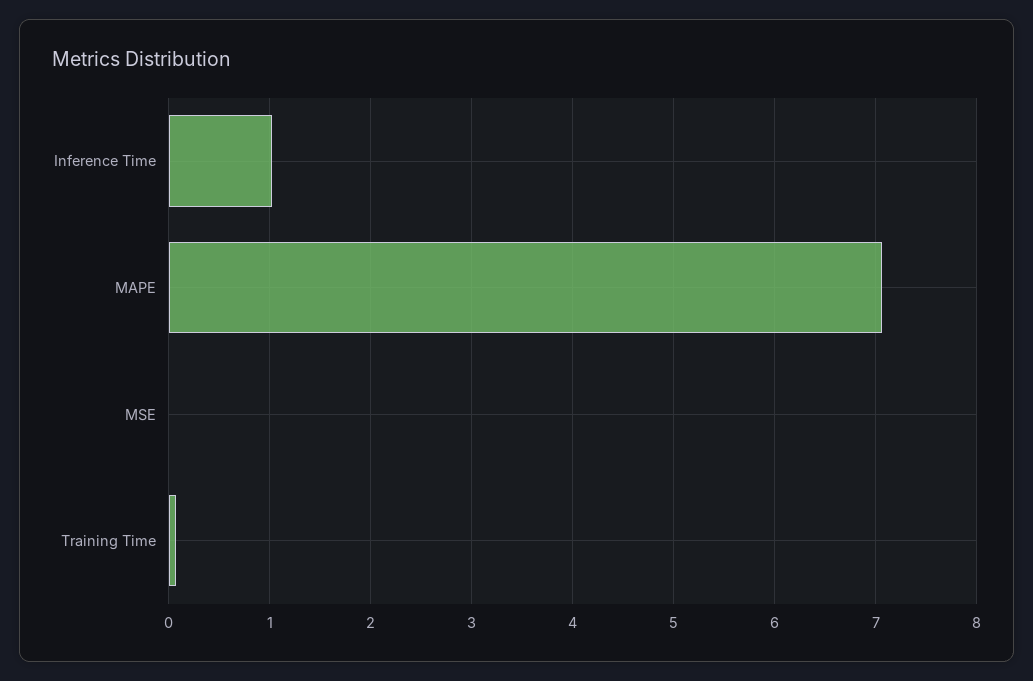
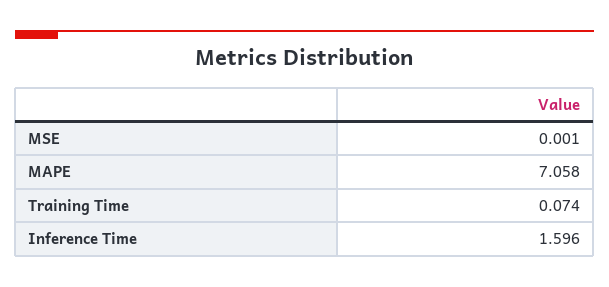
  {
-   "Inference Time": 1,
+   "Inference Time": 1.596,
    "MAPE": 7.058,
    "MSE": 0.001,
    "Training Time": 0.074
  }

